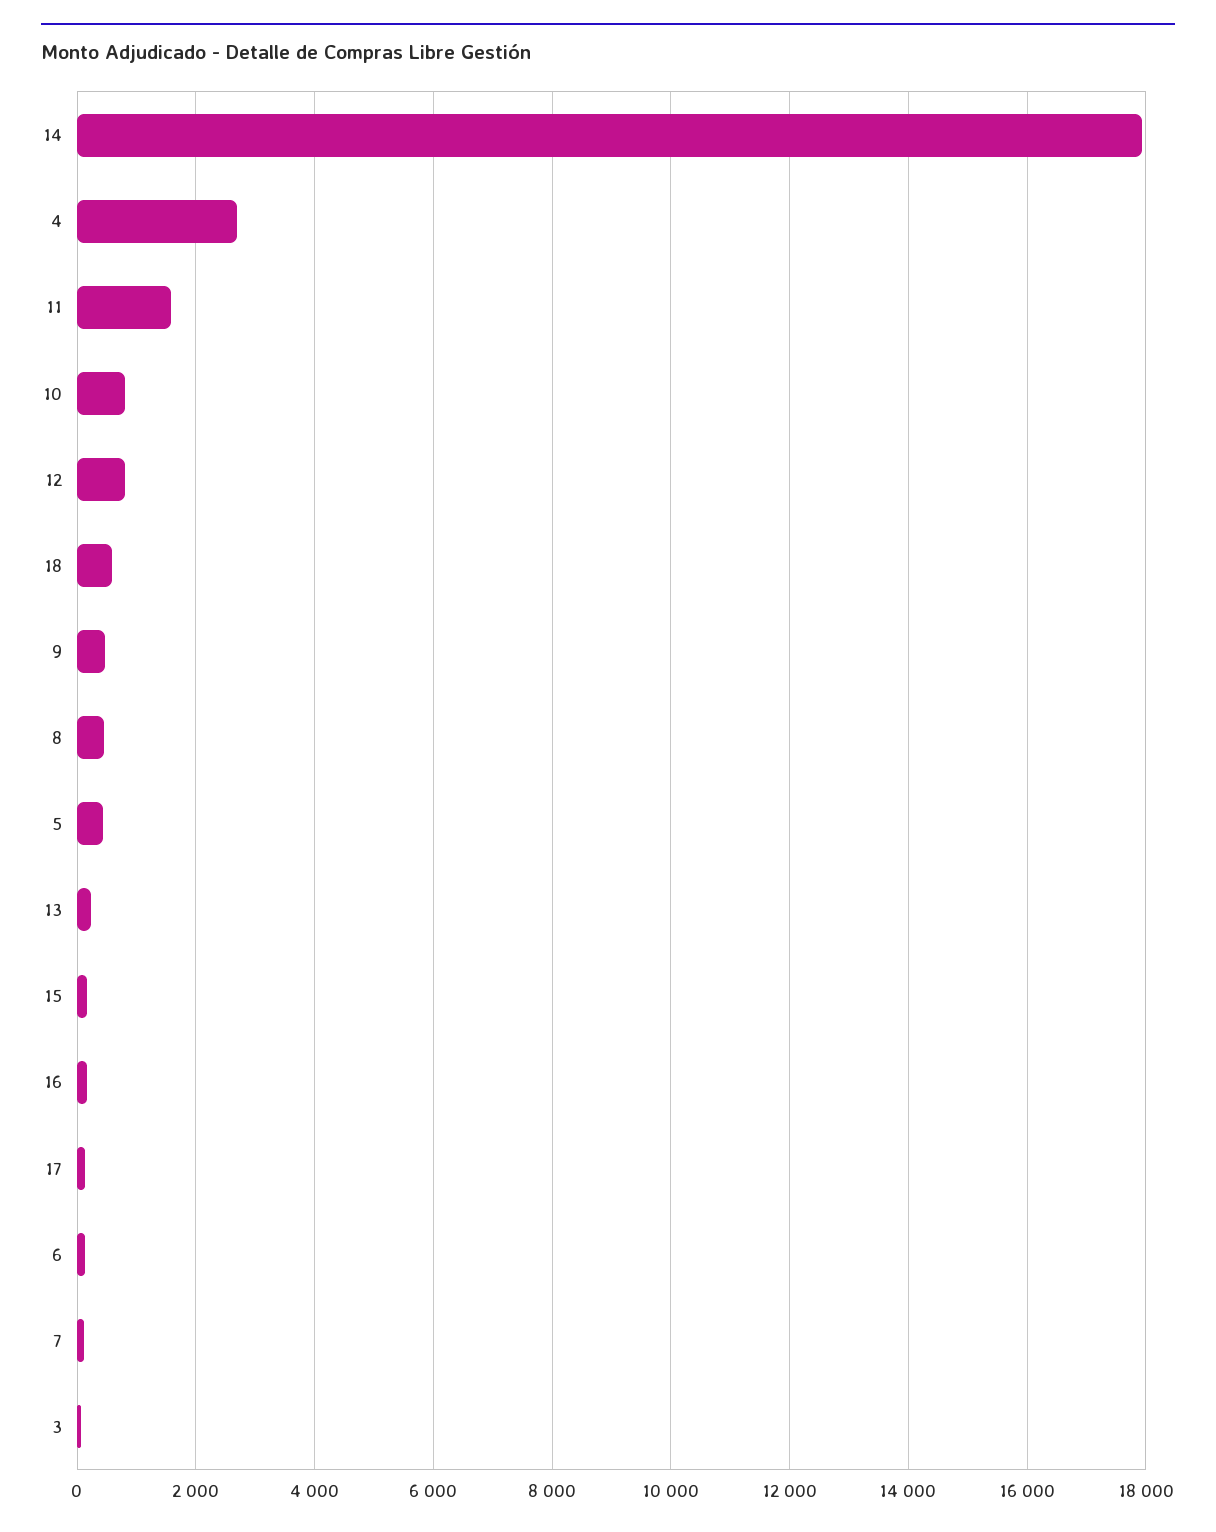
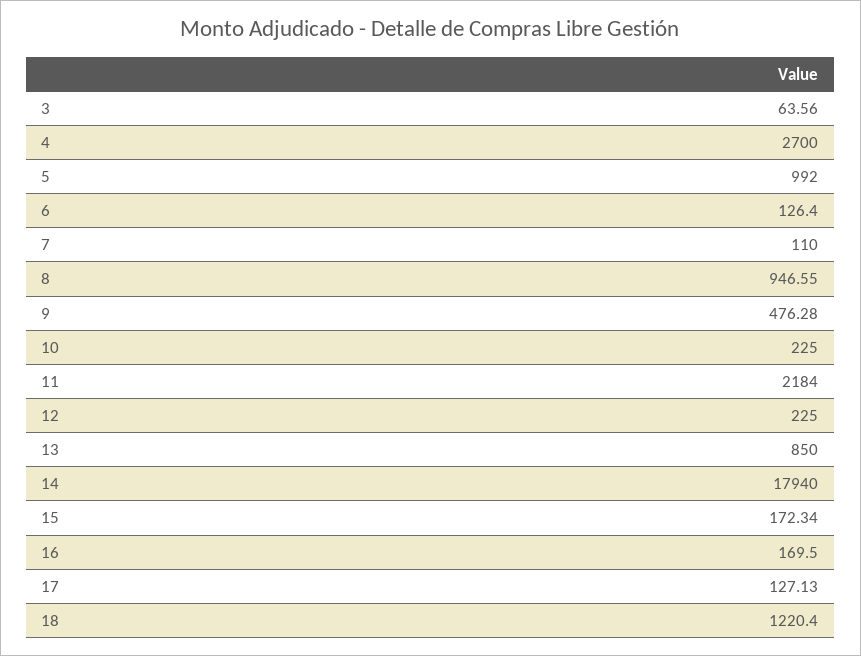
  {
    "14": 17940,
    "4": 2700,
-   "11": 1600,
+   "11": 2184,
-   "10": 800,
+   "10": 225,
-   "12": 800,
+   "12": 225,
-   "18": 600,
+   "18": 1220.4,
    "9": 476.28,
-   "8": 400,
+   "8": 946.55,
-   "5": 400,
+   "5": 992,
-   "13": 200,
+   "13": 850,
    "15": 172.34,
    "16": 169.5,
    "17": 127.13,
    "6": 126.4,
    "7": 110,
    "3": 63.56
  }

